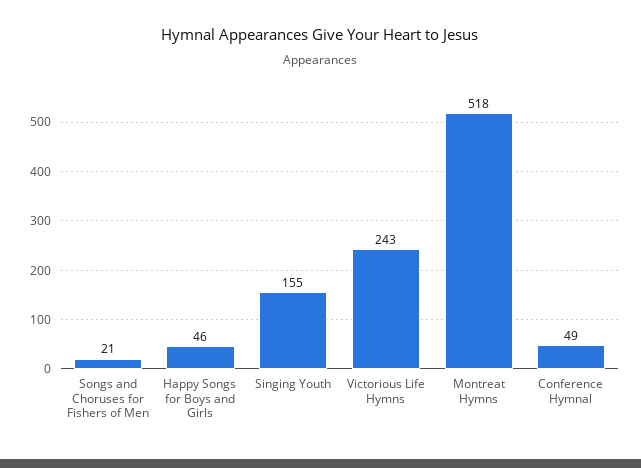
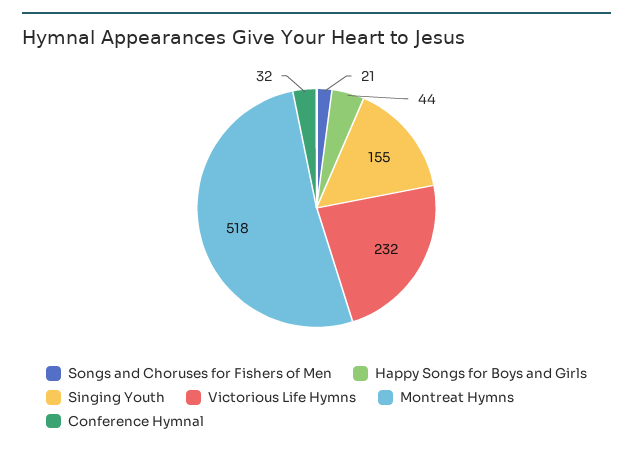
  {
    "Songs and Choruses for Fishers of Men": 21,
-   "Happy Songs for Boys and Girls": 46,
+   "Happy Songs for Boys and Girls": 44,
    "Singing Youth": 155,
-   "Victorious Life Hymns": 243,
+   "Victorious Life Hymns": 232,
    "Montreat Hymns": 518,
-   "Conference Hymnal": 49
+   "Conference Hymnal": 32
  }

